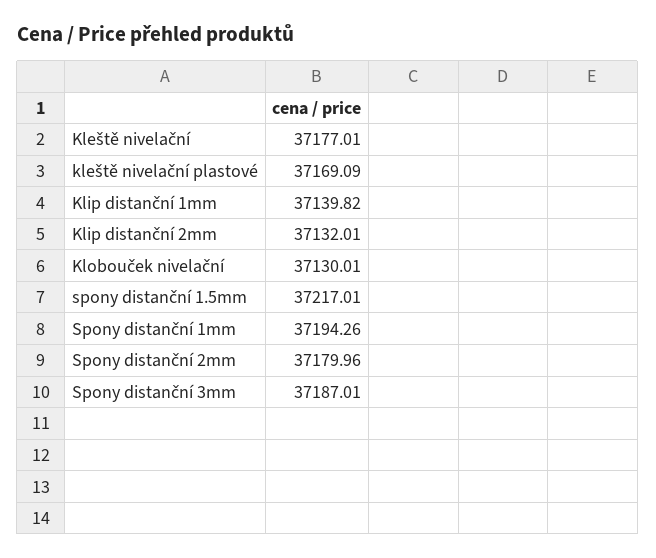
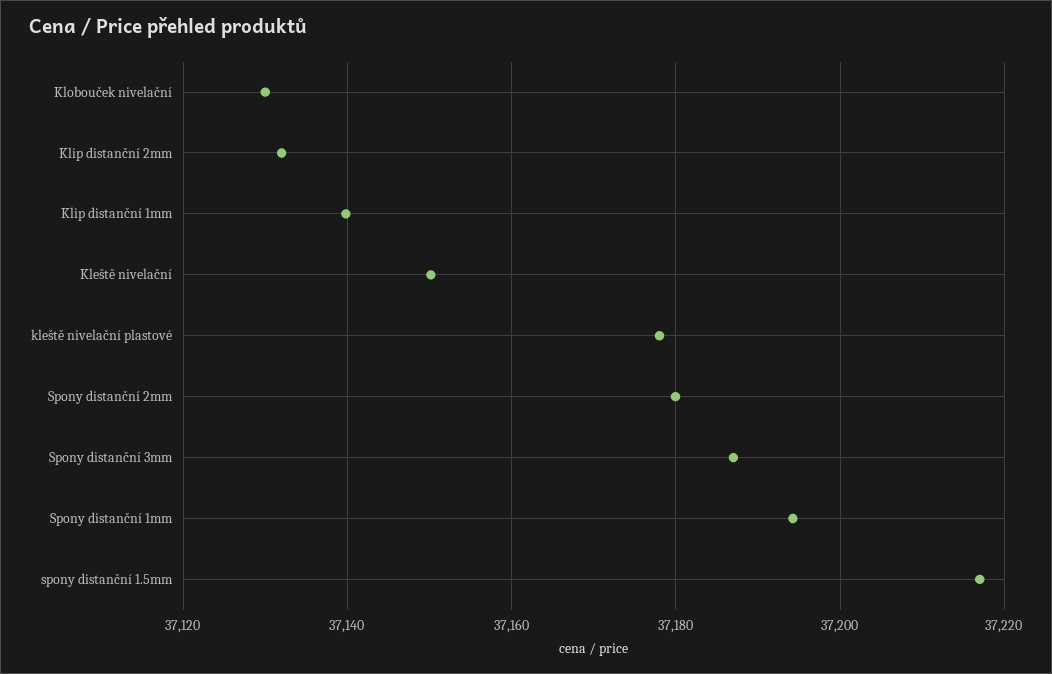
  {
-   "Kleště nivelační": 37177.01,
+   "Kleště nivelační": 37150,
-   "kleště nivelační plastové": 37169.09,
+   "kleště nivelační plastové": 37178,
    "Klip distanční 1mm": 37139.82,
    "Klip distanční 2mm": 37132.01,
    "Klobouček nivelační": 37130.01,
    "spony distanční 1.5mm": 37217.01,
    "Spony distanční 1mm": 37194.26,
    "Spony distanční 2mm": 37179.96,
    "Spony distanční 3mm": 37187.01
  }

